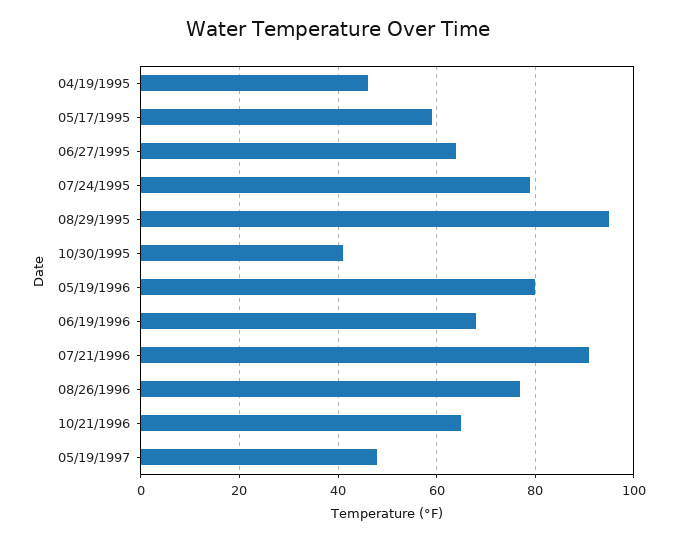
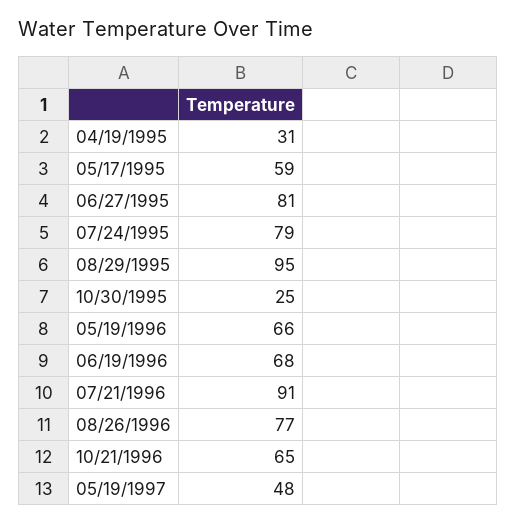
  {
-   "04/19/1995": 45,
+   "04/19/1995": 31,
    "05/17/1995": 59,
-   "06/27/1995": 65,
+   "06/27/1995": 81,
    "07/24/1995": 79,
    "08/29/1995": 95,
-   "10/30/1995": 40,
+   "10/30/1995": 25,
-   "05/19/1996": 80,
+   "05/19/1996": 66,
    "06/19/1996": 68,
    "07/21/1996": 91,
    "08/26/1996": 77,
    "10/21/1996": 65,
    "05/19/1997": 48
  }

